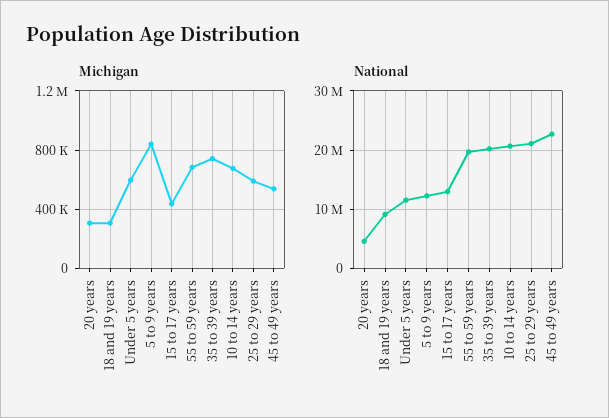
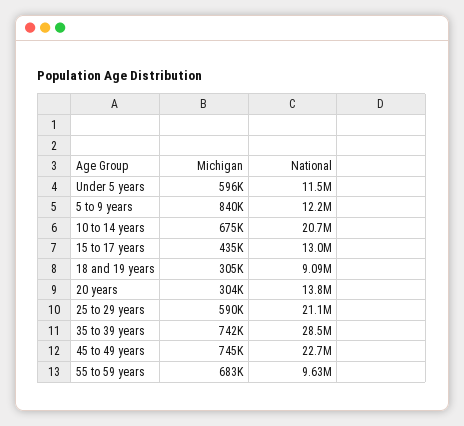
  {
    "Michigan": {
      "20 years": 304000,
      "18 and 19 years": 305000,
      "Under 5 years": 596000,
      "5 to 9 years": 840000,
      "15 to 17 years": 435000,
      "55 to 59 years": 683000,
      "35 to 39 years": 742000,
      "10 to 14 years": 675000,
      "25 to 29 years": 590000,
-     "45 to 49 years": 550000
+     "45 to 49 years": 745000
    },
    "National": {
-     "20 years": 4000000,
+     "20 years": 13800000,
      "18 and 19 years": 9090000,
      "Under 5 years": 11500000,
      "5 to 9 years": 12200000,
      "15 to 17 years": 13000000,
-     "55 to 59 years": 20000000,
+     "55 to 59 years": 9630000,
-     "35 to 39 years": 20000000,
+     "35 to 39 years": 28500000,
      "10 to 14 years": 20700000,
      "25 to 29 years": 21100000,
      "45 to 49 years": 22700000
    }
  }

